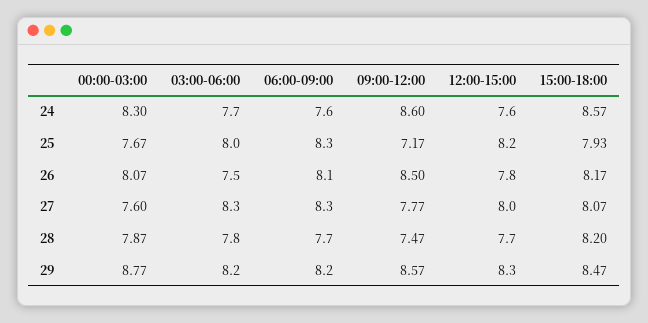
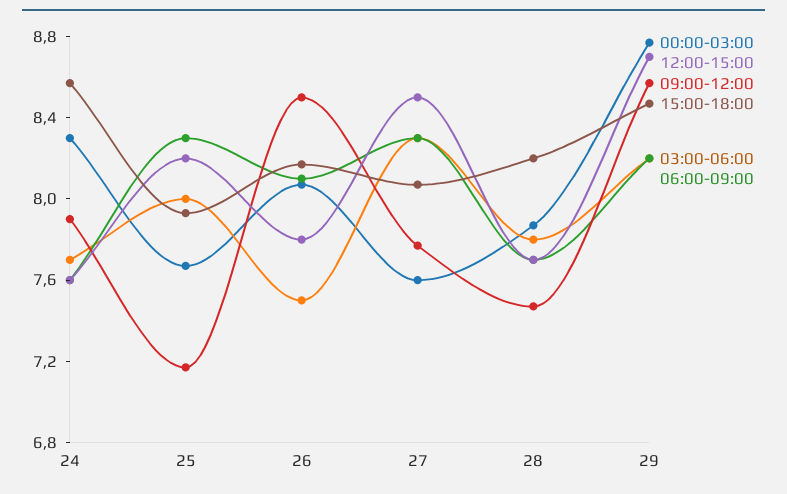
  {
    "00:00-03:00": {
      "24": 8.3,
      "25": 7.67,
      "26": 8.07,
      "27": 7.6,
      "28": 7.87,
      "29": 8.77
    },
    "03:00-06:00": {
      "24": 7.7,
      "25": 8,
      "26": 7.5,
      "27": 8.3,
      "28": 7.8,
      "29": 8.2
    },
    "06:00-09:00": {
      "24": 7.6,
      "25": 8.3,
      "26": 8.1,
      "27": 8.3,
      "28": 7.7,
      "29": 8.2
    },
    "09:00-12:00": {
-     "24": 8.6,
+     "24": 7.9,
      "25": 7.17,
      "26": 8.5,
      "27": 7.77,
      "28": 7.47,
      "29": 8.57
    },
    "12:00-15:00": {
      "24": 7.6,
      "25": 8.2,
      "26": 7.8,
-     "27": 8,
+     "27": 8.5,
      "28": 7.7,
-     "29": 8.3
+     "29": 8.7
    },
    "15:00-18:00": {
      "24": 8.57,
      "25": 7.93,
      "26": 8.17,
      "27": 8.07,
      "28": 8.2,
      "29": 8.47
    }
  }

